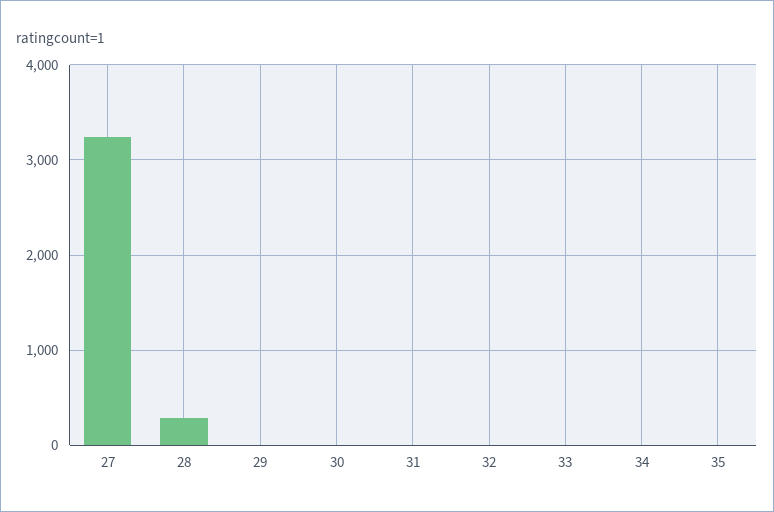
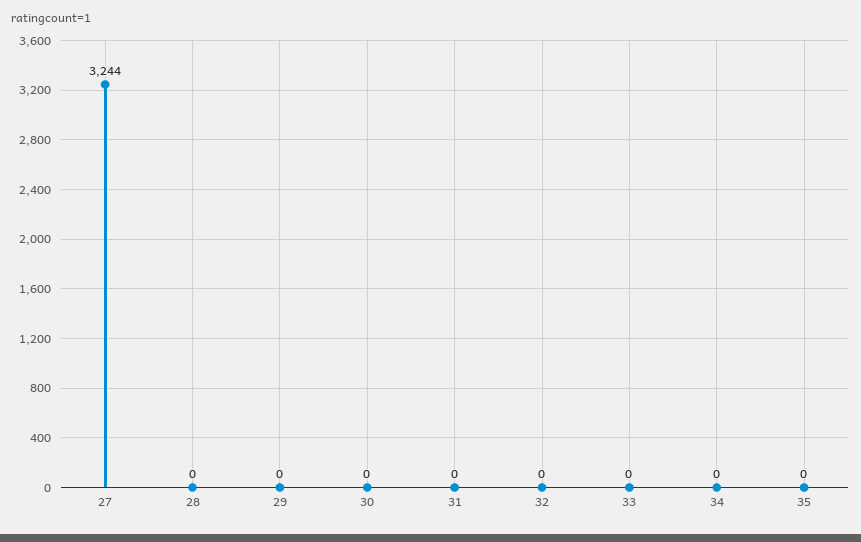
  {
    "27": 3244,
-   "28": 300,
+   "28": 0,
    "29": 0,
    "30": 0,
    "31": 0,
    "32": 0,
    "33": 0,
    "34": 0,
    "35": 0
  }

